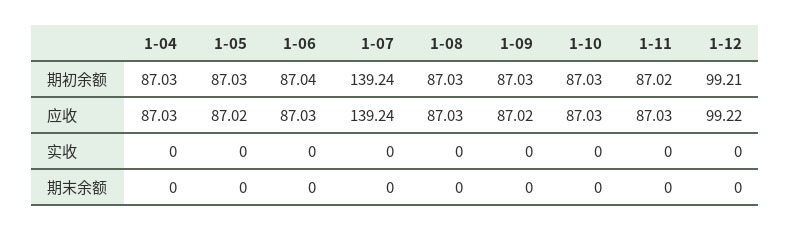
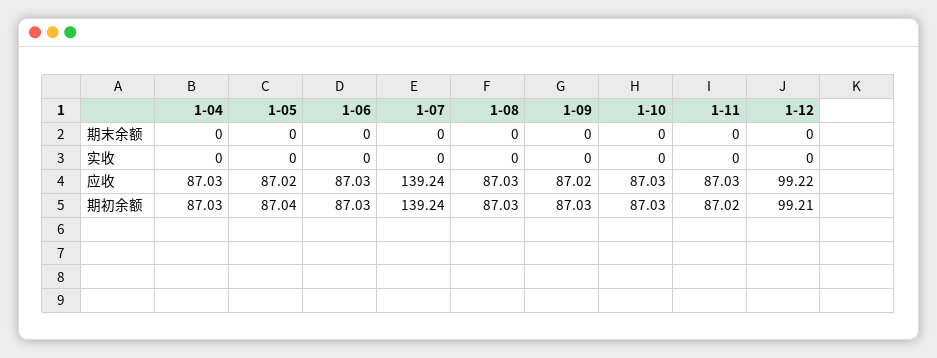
  {
    "1-04": {
      "期初余额": 87.03,
      "应收": 87.03,
      "实收": 0,
      "期末余额": 0
    },
    "1-05": {
-     "期初余额": 87.03,
+     "期初余额": 87.04,
      "应收": 87.02,
      "实收": 0,
      "期末余额": 0
    },
    "1-06": {
-     "期初余额": 87.04,
+     "期初余额": 87.03,
      "应收": 87.03,
      "实收": 0,
      "期末余额": 0
    },
    "1-07": {
      "期初余额": 139.24,
      "应收": 139.24,
      "实收": 0,
      "期末余额": 0
    },
    "1-08": {
      "期初余额": 87.03,
      "应收": 87.03,
      "实收": 0,
      "期末余额": 0
    },
    "1-09": {
      "期初余额": 87.03,
      "应收": 87.02,
      "实收": 0,
      "期末余额": 0
    },
    "1-10": {
      "期初余额": 87.03,
      "应收": 87.03,
      "实收": 0,
      "期末余额": 0
    },
    "1-11": {
      "期初余额": 87.02,
      "应收": 87.03,
      "实收": 0,
      "期末余额": 0
    },
    "1-12": {
      "期初余额": 99.21,
      "应收": 99.22,
      "实收": 0,
      "期末余额": 0
    }
  }

